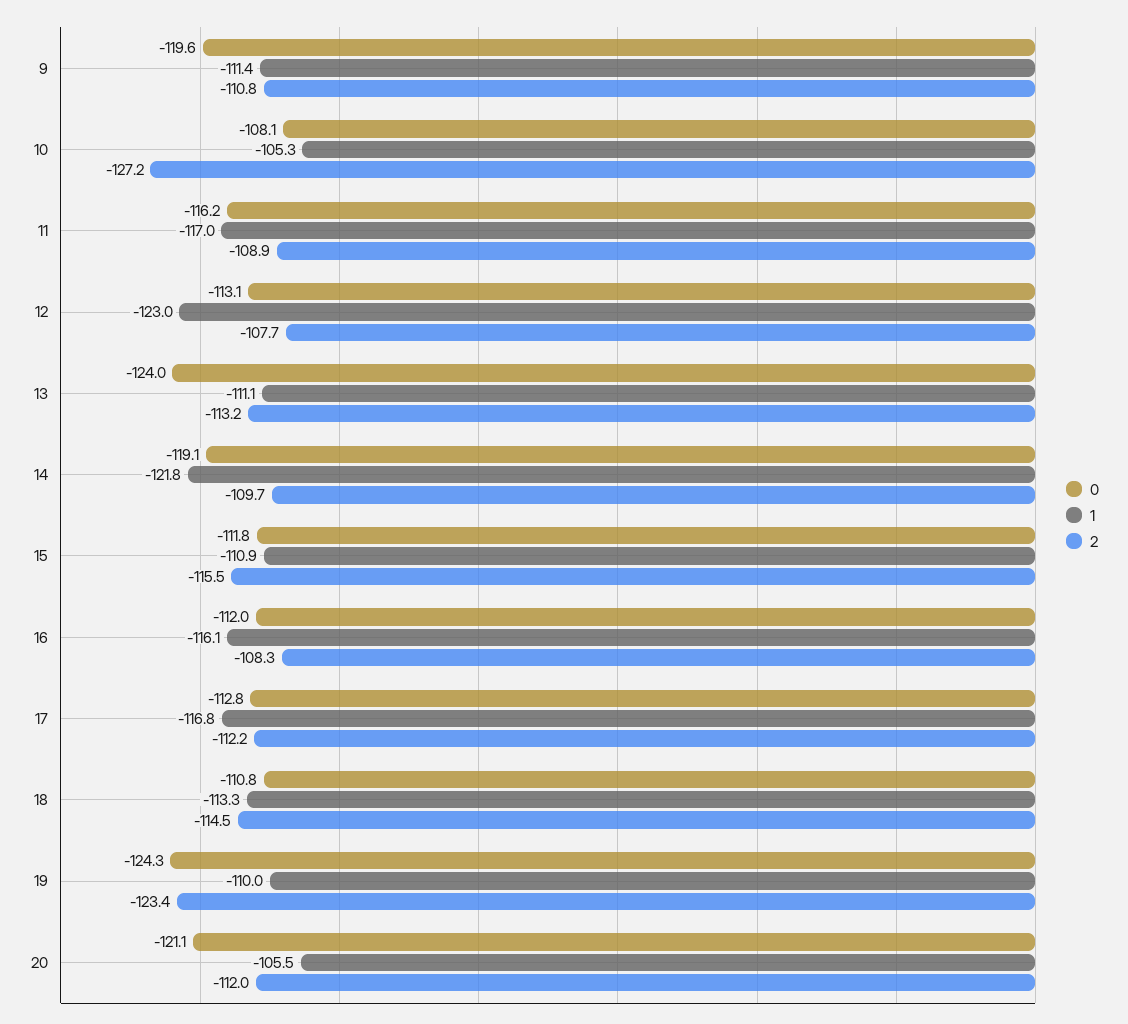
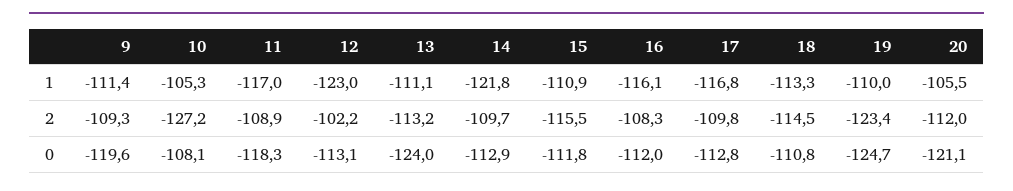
  {
    "0": {
      "9": -119.6,
      "10": -108.1,
-     "11": -116.2,
+     "11": -118.3,
      "12": -113.1,
      "13": -124,
-     "14": -119.1,
+     "14": -112.9,
      "15": -111.8,
      "16": -112,
      "17": -112.8,
      "18": -110.8,
-     "19": -124.3,
+     "19": -124.7,
      "20": -121.1
    },
    "1": {
      "9": -111.4,
      "10": -105.3,
      "11": -117,
      "12": -123,
      "13": -111.1,
      "14": -121.8,
      "15": -110.9,
      "16": -116.1,
      "17": -116.8,
      "18": -113.3,
      "19": -110,
      "20": -105.5
    },
    "2": {
-     "9": -110.8,
+     "9": -109.3,
      "10": -127.2,
      "11": -108.9,
-     "12": -107.7,
+     "12": -102.2,
      "13": -113.2,
      "14": -109.7,
      "15": -115.5,
      "16": -108.3,
-     "17": -112.2,
+     "17": -109.8,
      "18": -114.5,
      "19": -123.4,
      "20": -112
    }
  }

